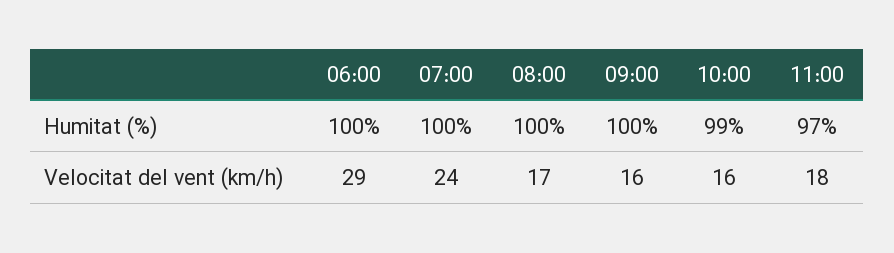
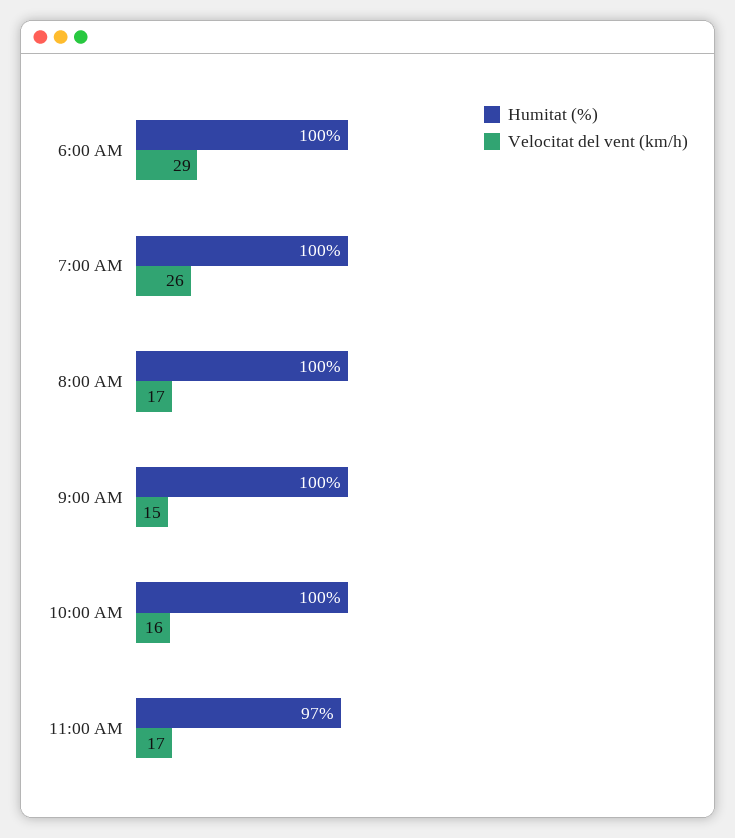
  {
    "Humitat (%)": {
      "06:00": 100,
      "07:00": 100,
      "08:00": 100,
      "09:00": 100,
-     "10:00": 99,
+     "10:00": 100,
      "11:00": 97
    },
    "Velocitat del vent (km/h)": {
      "06:00": 29,
-     "07:00": 24,
+     "07:00": 26,
      "08:00": 17,
-     "09:00": 16,
+     "09:00": 15,
      "10:00": 16,
-     "11:00": 18
+     "11:00": 17
    }
  }

